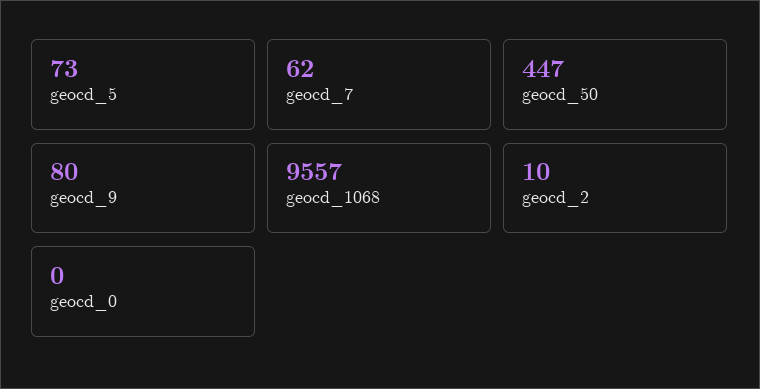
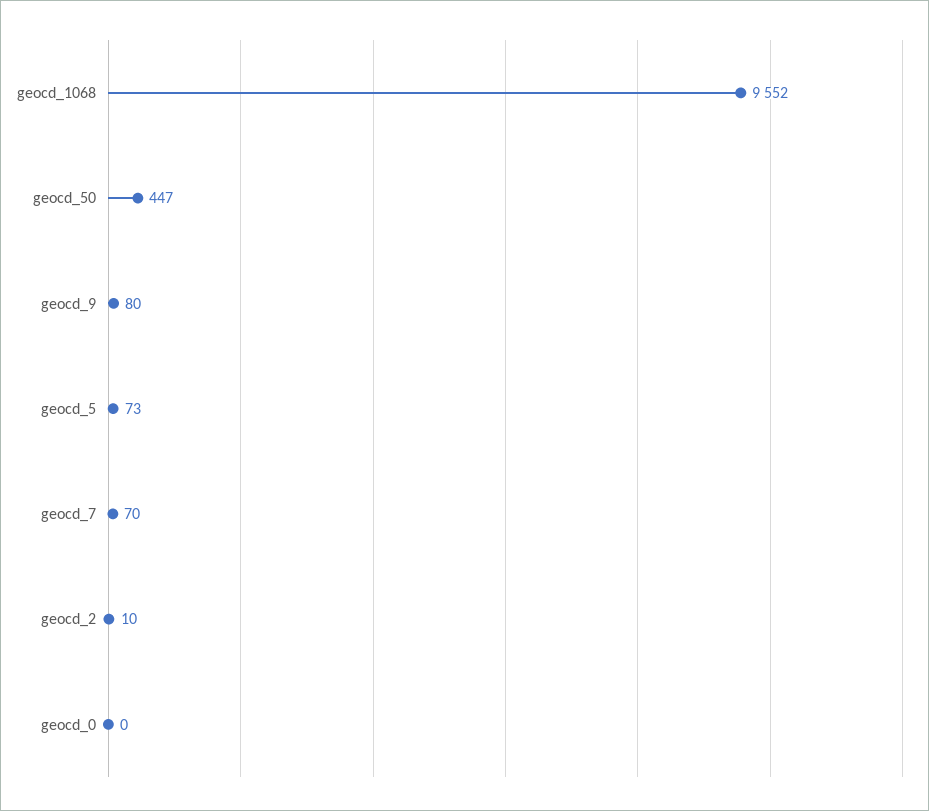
  {
    "geocd_5": 73,
-   "geocd_7": 62,
+   "geocd_7": 70,
    "geocd_50": 447,
    "geocd_9": 80,
-   "geocd_1068": 9557,
+   "geocd_1068": 9552,
    "geocd_2": 10,
    "geocd_0": 0
  }

